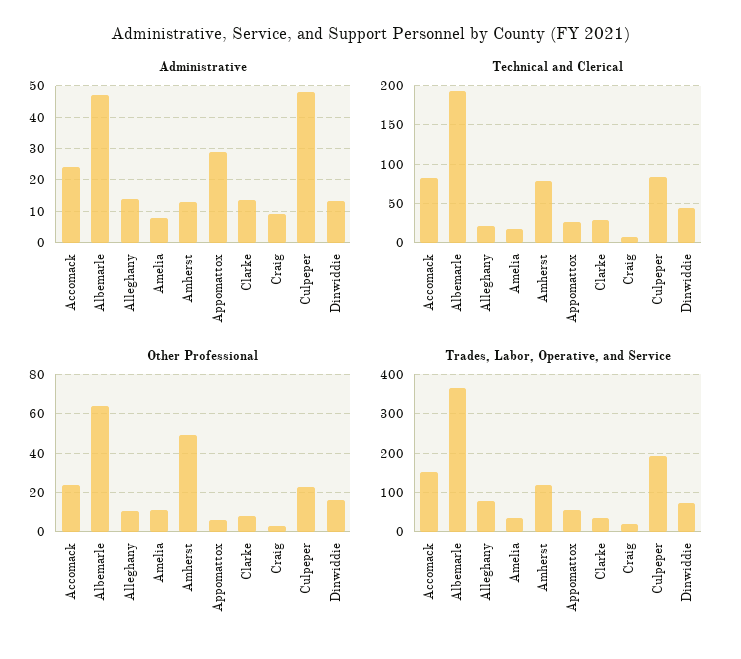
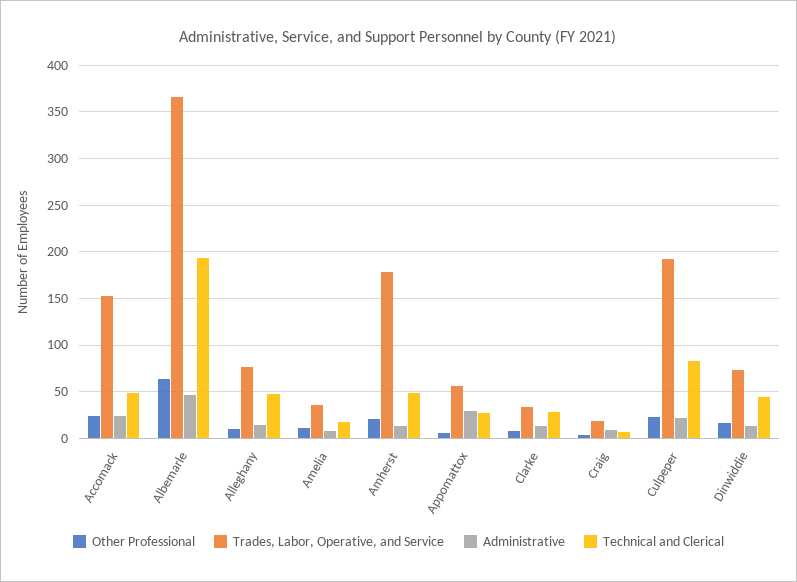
  {
    "Administrative": {
      "Accomack": 24,
      "Albemarle": 46,
      "Alleghany": 14,
      "Amelia": 8,
      "Amherst": 14,
      "Appomattox": 30,
      "Clarke": 14,
      "Craig": 10,
-     "Culpeper": 48,
+     "Culpeper": 20,
      "Dinwiddie": 14
    },
    "Technical and Clerical": {
-     "Accomack": 80,
+     "Accomack": 50,
      "Albemarle": 190,
-     "Alleghany": 20,
+     "Alleghany": 50,
      "Amelia": 20,
-     "Amherst": 80,
+     "Amherst": 50,
      "Appomattox": 30,
      "Clarke": 30,
      "Craig": 10,
      "Culpeper": 80,
      "Dinwiddie": 40
    },
    "Other Professional": {
      "Accomack": 25,
      "Albemarle": 65,
      "Alleghany": 10,
      "Amelia": 10,
-     "Amherst": 50,
+     "Amherst": 20,
      "Appomattox": 5,
      "Clarke": 10,
      "Craig": 5,
      "Culpeper": 25,
      "Dinwiddie": 15
    },
    "Trades, Labor, Operative, and Service": {
      "Accomack": 150,
      "Albemarle": 370,
      "Alleghany": 80,
      "Amelia": 40,
-     "Amherst": 120,
+     "Amherst": 180,
      "Appomattox": 60,
      "Clarke": 30,
      "Craig": 20,
      "Culpeper": 190,
      "Dinwiddie": 70
    }
  }

